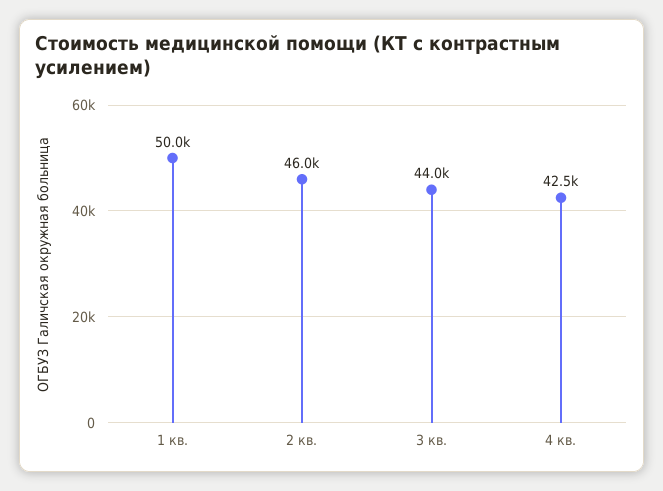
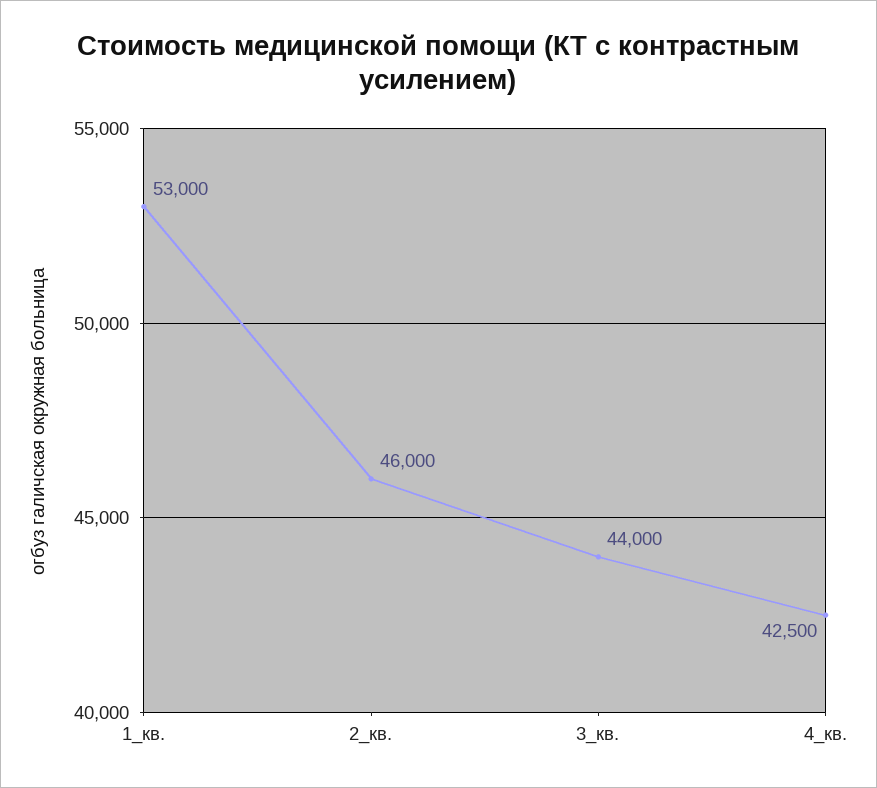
  {
-   "1 кв.": 50000,
+   "1 кв.": 53000,
    "2 кв.": 46000,
    "3 кв.": 44000,
    "4 кв.": 42500
  }

